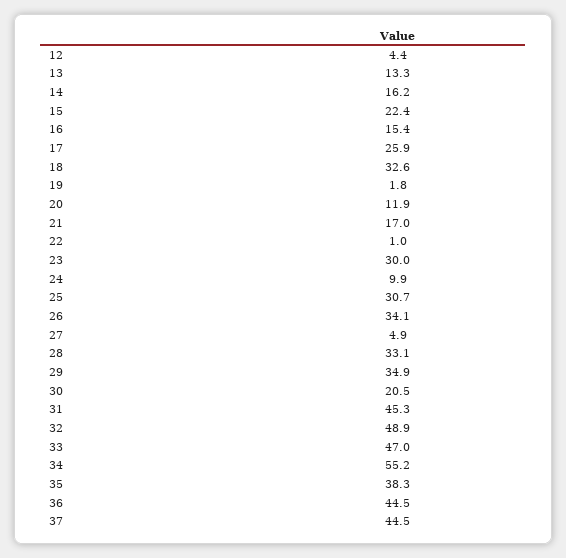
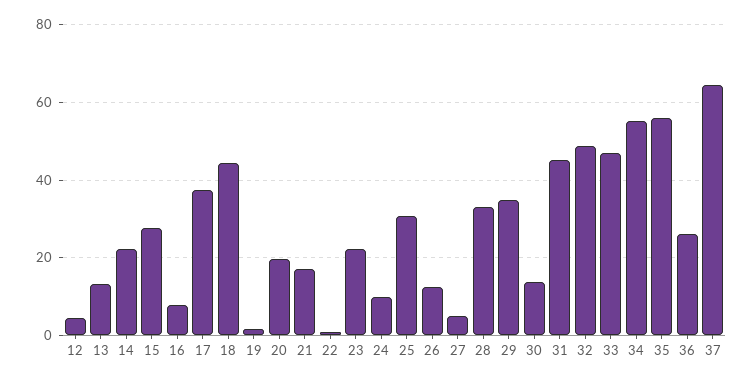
  {
    "12": 4.4,
    "13": 13.3,
-   "14": 16.2,
+   "14": 22,
-   "15": 22.4,
+   "15": 28,
-   "16": 15.4,
+   "16": 8,
-   "17": 25.9,
+   "17": 38,
-   "18": 32.6,
+   "18": 44,
    "19": 1.8,
-   "20": 11.9,
+   "20": 20,
    "21": 17,
    "22": 1,
-   "23": 30,
+   "23": 22,
    "24": 9.9,
    "25": 30.7,
-   "26": 34.1,
+   "26": 12,
    "27": 4.9,
    "28": 33.1,
    "29": 34.9,
-   "30": 20.5,
+   "30": 14,
    "31": 45.3,
    "32": 48.9,
    "33": 47,
    "34": 55.2,
-   "35": 38.3,
+   "35": 56,
-   "36": 44.5,
+   "36": 26,
-   "37": 44.5
+   "37": 64
  }

